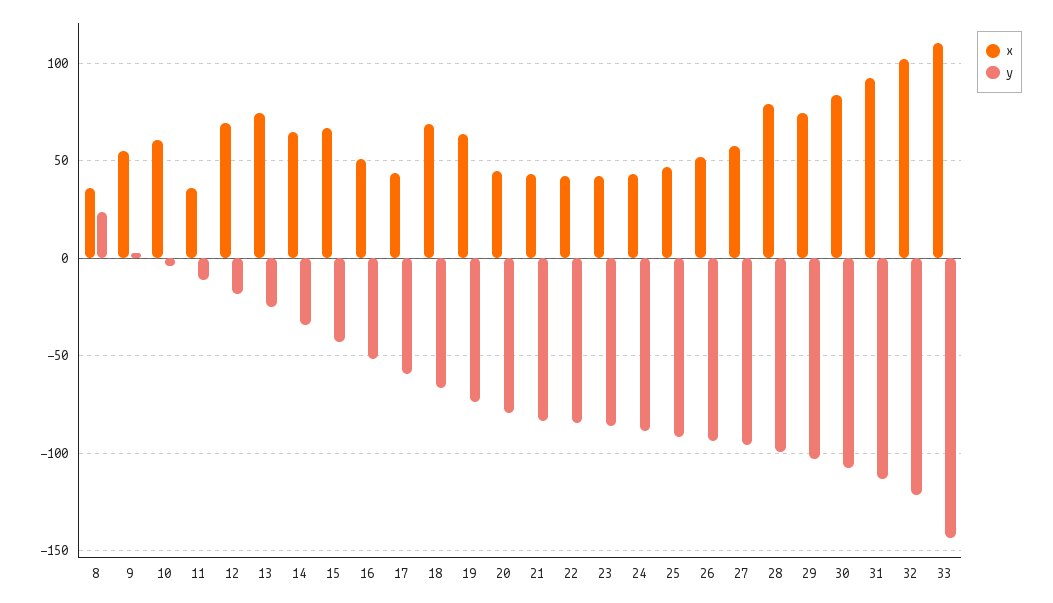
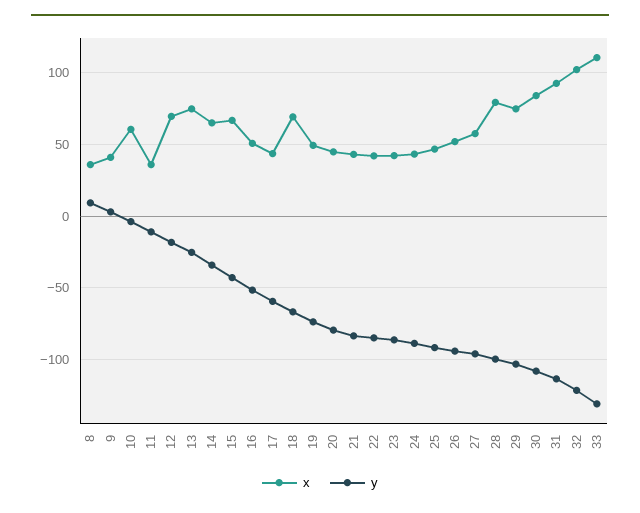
  {
    "x": {
      "8": 35,
-     "9": 55,
+     "9": 40,
      "10": 60,
      "11": 35,
      "12": 70,
      "13": 75,
      "14": 65,
      "15": 65,
      "16": 50,
      "17": 45,
      "18": 70,
-     "19": 65,
+     "19": 50,
      "20": 45,
      "21": 45,
      "22": 40,
      "23": 40,
      "24": 45,
      "25": 45,
      "26": 50,
      "27": 60,
      "28": 80,
      "29": 75,
      "30": 85,
      "31": 95,
      "32": 100,
      "33": 110
    },
    "y": {
-     "8": 25,
+     "8": 10,
      "9": 5,
      "10": -5,
      "11": -10,
      "12": -20,
      "13": -25,
      "14": -35,
      "15": -45,
      "16": -50,
      "17": -60,
      "18": -65,
      "19": -75,
      "20": -80,
      "21": -85,
      "22": -85,
      "23": -85,
      "24": -90,
      "25": -90,
      "26": -95,
      "27": -95,
      "28": -100,
      "29": -105,
      "30": -110,
      "31": -115,
      "32": -120,
-     "33": -145
+     "33": -130
    }
  }

